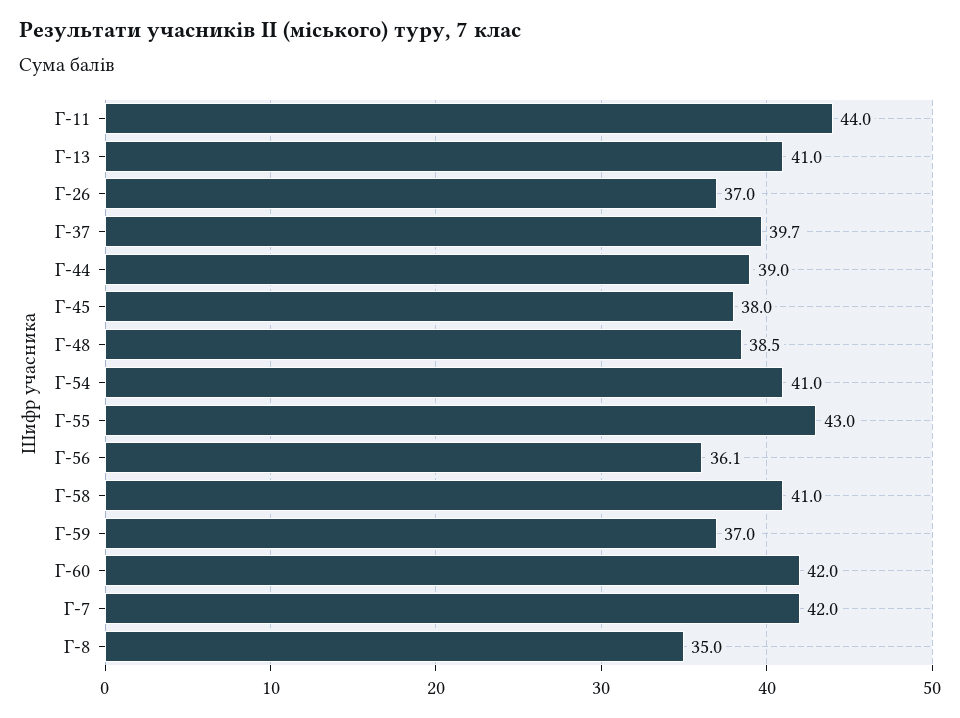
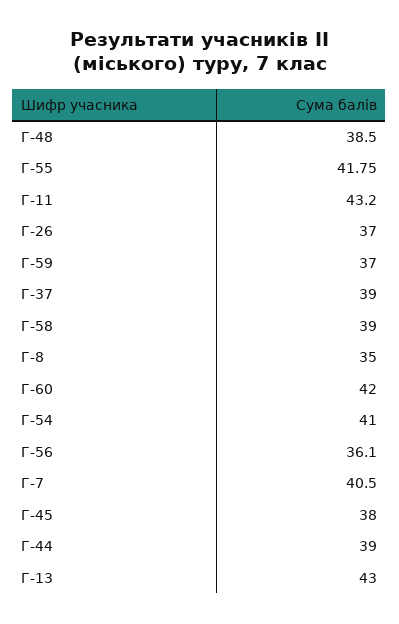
  {
-   "Г-11": 44,
+   "Г-11": 43.2,
-   "Г-13": 41,
+   "Г-13": 43,
    "Г-26": 37,
-   "Г-37": 39.7,
+   "Г-37": 39,
    "Г-44": 39,
    "Г-45": 38,
    "Г-48": 38.5,
    "Г-54": 41,
-   "Г-55": 43,
+   "Г-55": 41.75,
    "Г-56": 36.1,
-   "Г-58": 41,
+   "Г-58": 39,
    "Г-59": 37,
    "Г-60": 42,
-   "Г-7": 42,
+   "Г-7": 40.5,
    "Г-8": 35
  }

